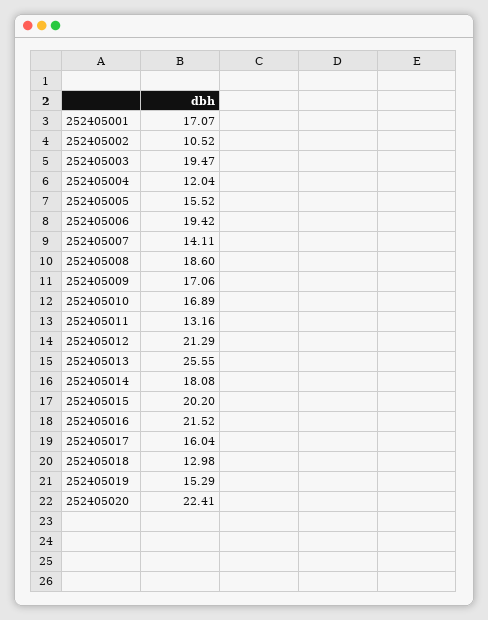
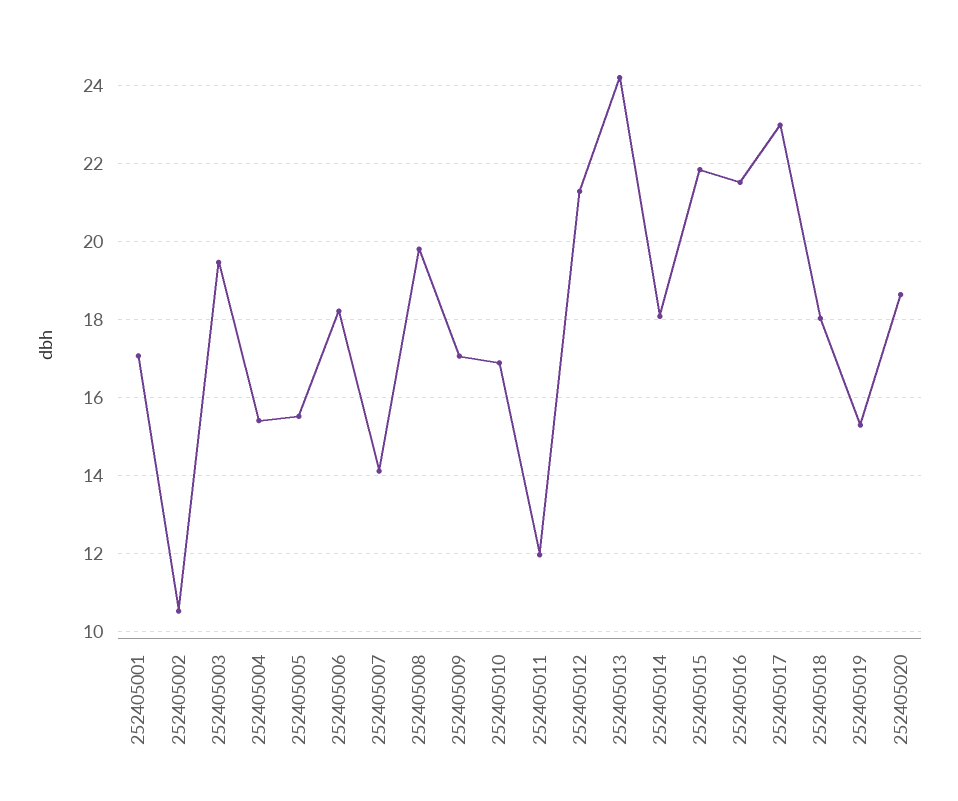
  {
    "252405001": 17.07,
    "252405002": 10.52,
    "252405003": 19.47,
-   "252405004": 12.04,
+   "252405004": 15.4,
    "252405005": 15.52,
-   "252405006": 19.42,
+   "252405006": 18.2,
    "252405007": 14.11,
-   "252405008": 18.6,
+   "252405008": 19.8,
    "252405009": 17.06,
    "252405010": 16.89,
-   "252405011": 13.16,
+   "252405011": 12,
    "252405012": 21.29,
-   "252405013": 25.55,
+   "252405013": 24.2,
    "252405014": 18.08,
-   "252405015": 20.2,
+   "252405015": 21.8,
    "252405016": 21.52,
-   "252405017": 16.04,
+   "252405017": 23,
-   "252405018": 12.98,
+   "252405018": 18,
    "252405019": 15.29,
-   "252405020": 22.41
+   "252405020": 18.6
  }

